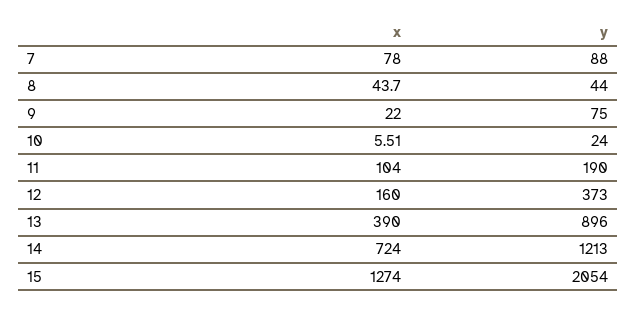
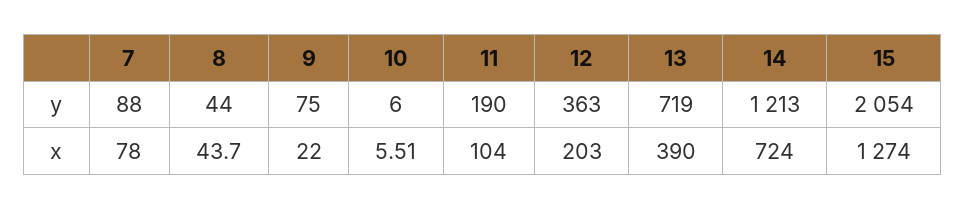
  {
    "x": {
      "7": 78,
      "8": 43.7,
      "9": 22,
      "10": 5.51,
      "11": 104,
-     "12": 160,
+     "12": 203,
      "13": 390,
      "14": 724,
      "15": 1274
    },
    "y": {
      "7": 88,
      "8": 44,
      "9": 75,
-     "10": 24,
+     "10": 6,
      "11": 190,
-     "12": 373,
+     "12": 363,
-     "13": 896,
+     "13": 719,
      "14": 1213,
      "15": 2054
    }
  }

